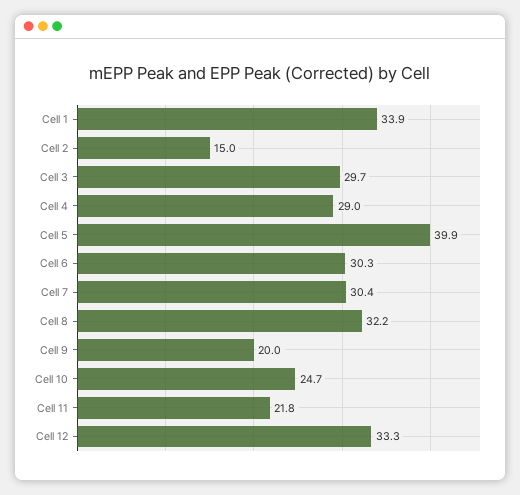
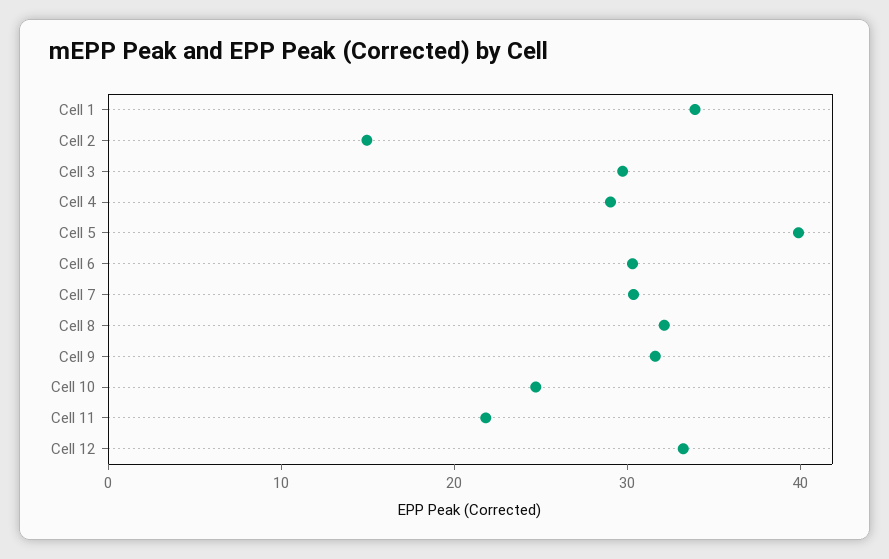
  {
    "Cell 1": 33.9,
    "Cell 2": 15,
    "Cell 3": 29.7,
    "Cell 4": 29,
    "Cell 5": 39.9,
    "Cell 6": 30.3,
    "Cell 7": 30.4,
    "Cell 8": 32.2,
-   "Cell 9": 20,
+   "Cell 9": 32,
    "Cell 10": 24.7,
    "Cell 11": 21.8,
    "Cell 12": 33.3
  }

